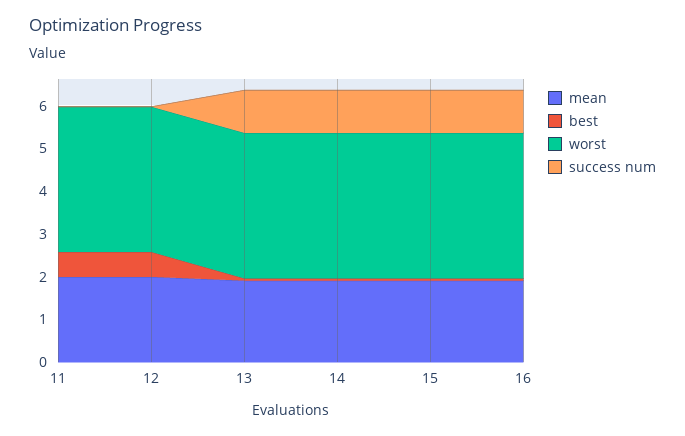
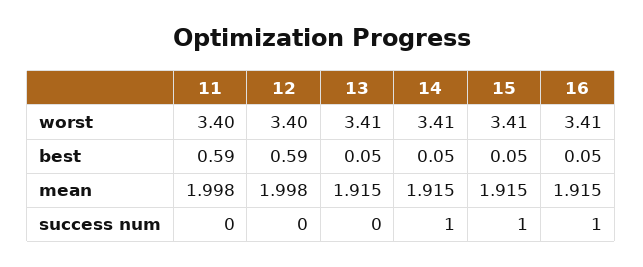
  {
    "mean": {
      "11": 1.998,
      "12": 1.998,
      "13": 1.915,
      "14": 1.915,
      "15": 1.915,
      "16": 1.915
    },
    "best": {
      "11": 0.59,
      "12": 0.59,
      "13": 0.05,
      "14": 0.05,
      "15": 0.05,
      "16": 0.05
    },
    "worst": {
      "11": 3.4,
      "12": 3.4,
      "13": 3.41,
      "14": 3.41,
      "15": 3.41,
      "16": 3.41
    },
    "success num": {
      "11": 0,
      "12": 0,
-     "13": 1,
+     "13": 0,
      "14": 1,
      "15": 1,
      "16": 1
    }
  }

